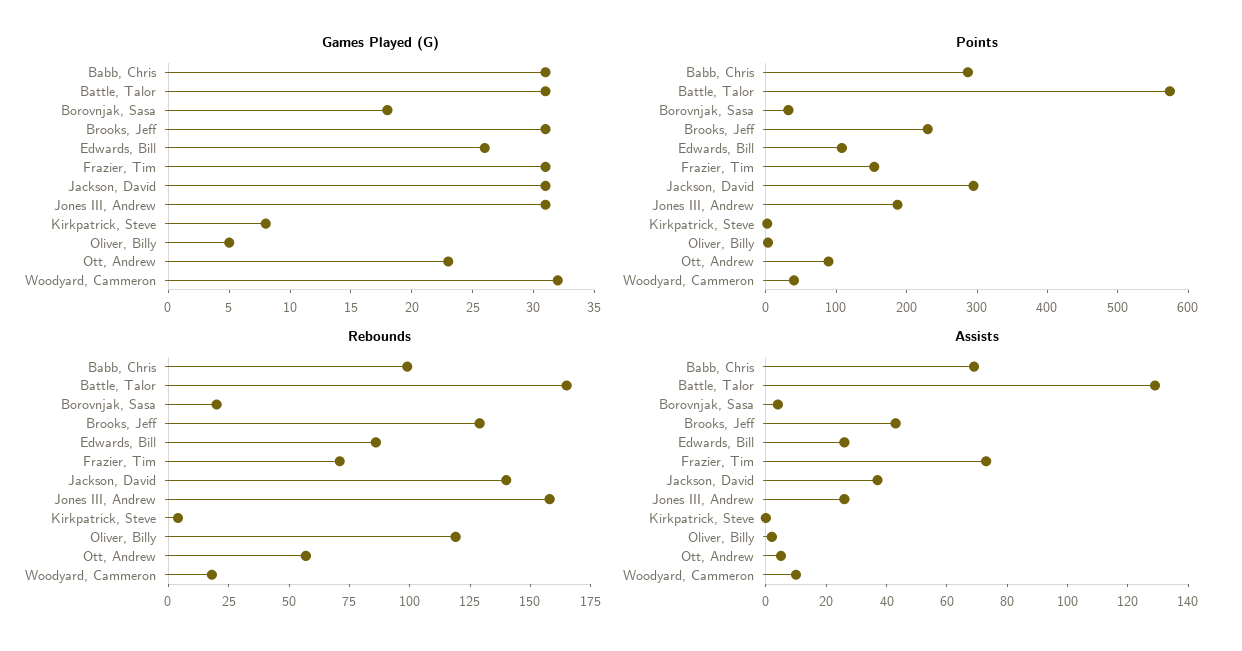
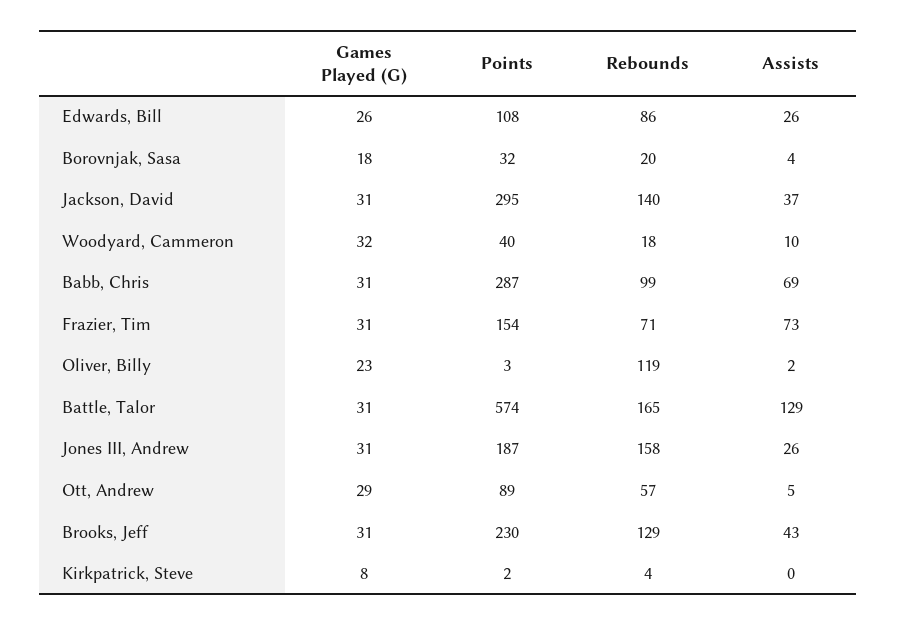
  {
    "Games Played (G)": {
      "Babb, Chris": 31,
      "Battle, Talor": 31,
      "Borovnjak, Sasa": 18,
      "Brooks, Jeff": 31,
      "Edwards, Bill": 26,
      "Frazier, Tim": 31,
      "Jackson, David": 31,
      "Jones III, Andrew": 31,
      "Kirkpatrick, Steve": 8,
-     "Oliver, Billy": 5,
+     "Oliver, Billy": 23,
-     "Ott, Andrew": 23,
+     "Ott, Andrew": 29,
      "Woodyard, Cammeron": 32
    },
    "Points": {
      "Babb, Chris": 287,
      "Battle, Talor": 574,
      "Borovnjak, Sasa": 32,
      "Brooks, Jeff": 230,
      "Edwards, Bill": 108,
      "Frazier, Tim": 154,
      "Jackson, David": 295,
      "Jones III, Andrew": 187,
      "Kirkpatrick, Steve": 2,
      "Oliver, Billy": 3,
      "Ott, Andrew": 89,
      "Woodyard, Cammeron": 40
    },
    "Rebounds": {
      "Babb, Chris": 99,
      "Battle, Talor": 165,
      "Borovnjak, Sasa": 20,
      "Brooks, Jeff": 129,
      "Edwards, Bill": 86,
      "Frazier, Tim": 71,
      "Jackson, David": 140,
      "Jones III, Andrew": 158,
      "Kirkpatrick, Steve": 4,
      "Oliver, Billy": 119,
      "Ott, Andrew": 57,
      "Woodyard, Cammeron": 18
    },
    "Assists": {
      "Babb, Chris": 69,
      "Battle, Talor": 129,
      "Borovnjak, Sasa": 4,
      "Brooks, Jeff": 43,
      "Edwards, Bill": 26,
      "Frazier, Tim": 73,
      "Jackson, David": 37,
      "Jones III, Andrew": 26,
      "Kirkpatrick, Steve": 0,
      "Oliver, Billy": 2,
      "Ott, Andrew": 5,
      "Woodyard, Cammeron": 10
    }
  }

